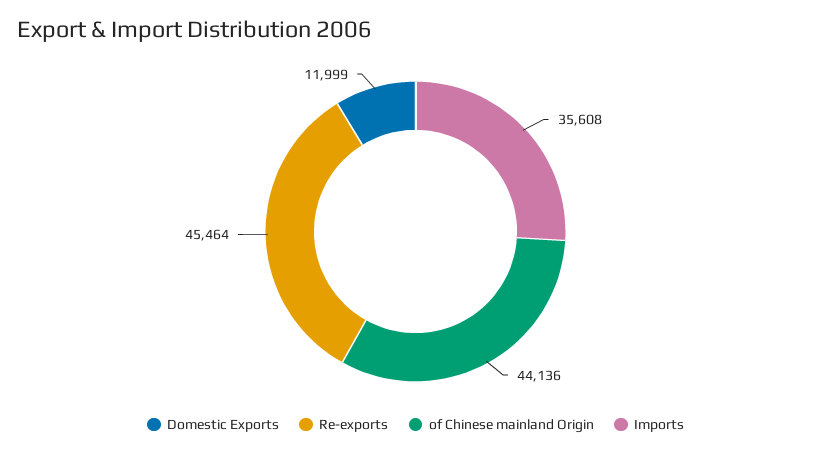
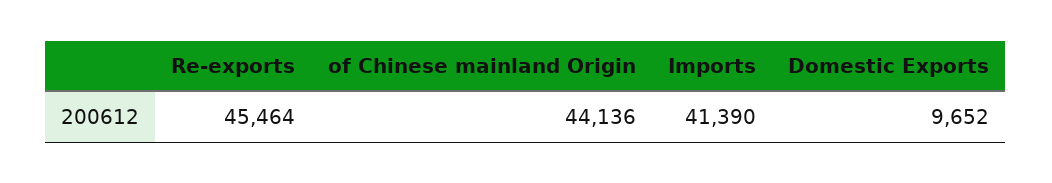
  {
-   "Domestic Exports": 11999,
+   "Domestic Exports": 9652,
    "Re-exports": 45464,
    "of Chinese mainland Origin": 44136,
-   "Imports": 35608
+   "Imports": 41390
  }

